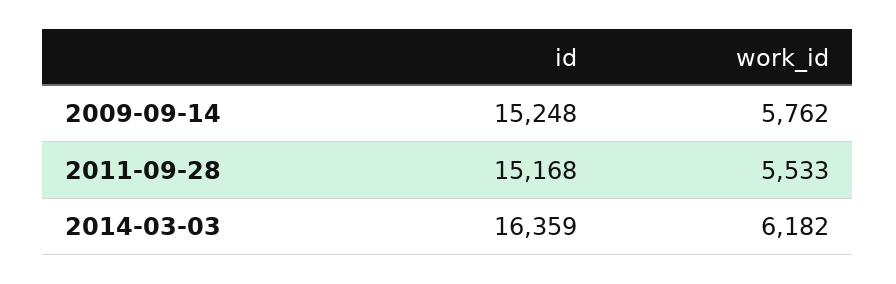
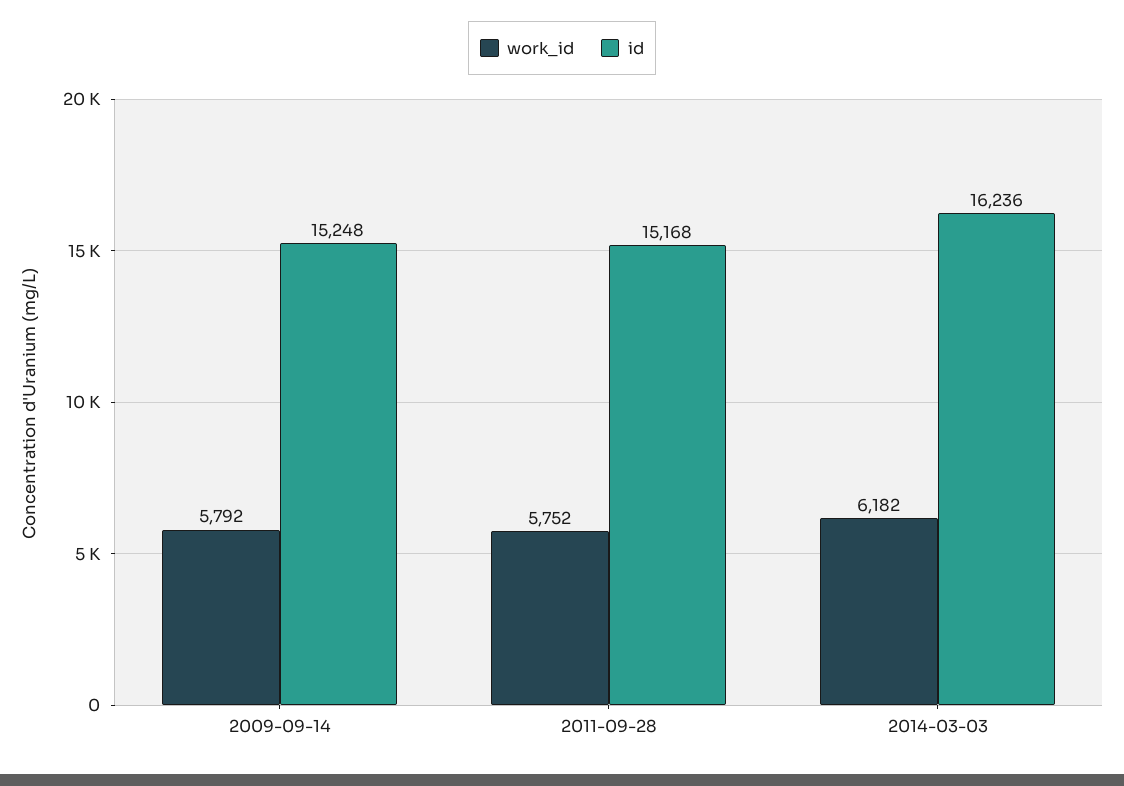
  {
    "id": {
      "2009-09-14": 15248,
      "2011-09-28": 15168,
-     "2014-03-03": 16359
+     "2014-03-03": 16236
    },
    "work_id": {
-     "2009-09-14": 5762,
+     "2009-09-14": 5792,
-     "2011-09-28": 5533,
+     "2011-09-28": 5752,
      "2014-03-03": 6182
    }
  }

